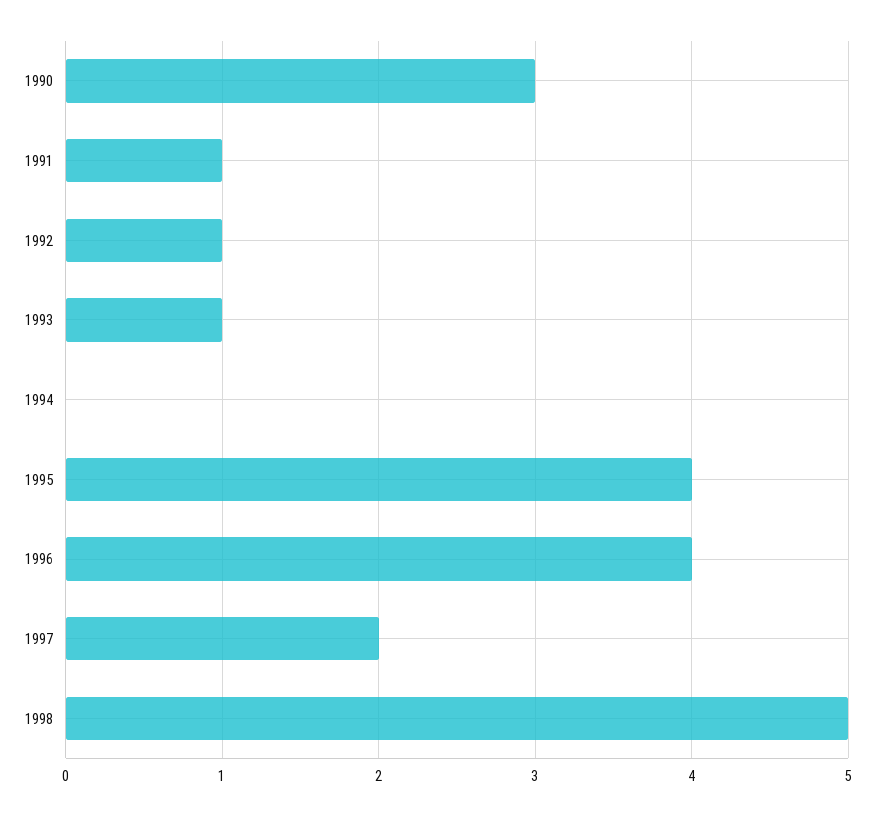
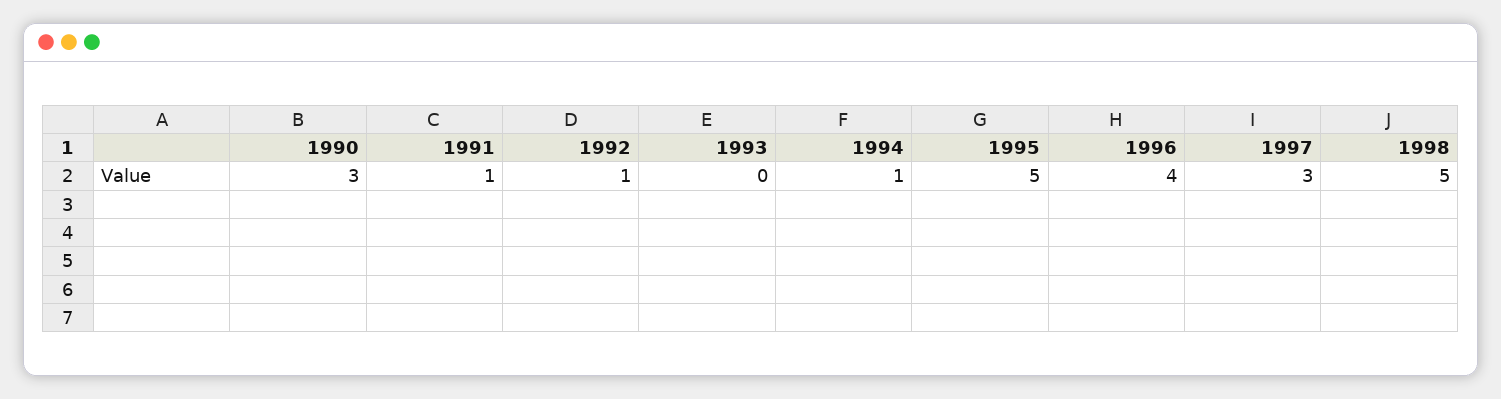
  {
    "1990": 3,
    "1991": 1,
    "1992": 1,
-   "1993": 1,
+   "1993": 0,
-   "1994": 0,
+   "1994": 1,
-   "1995": 4,
+   "1995": 5,
    "1996": 4,
-   "1997": 2,
+   "1997": 3,
    "1998": 5
  }

